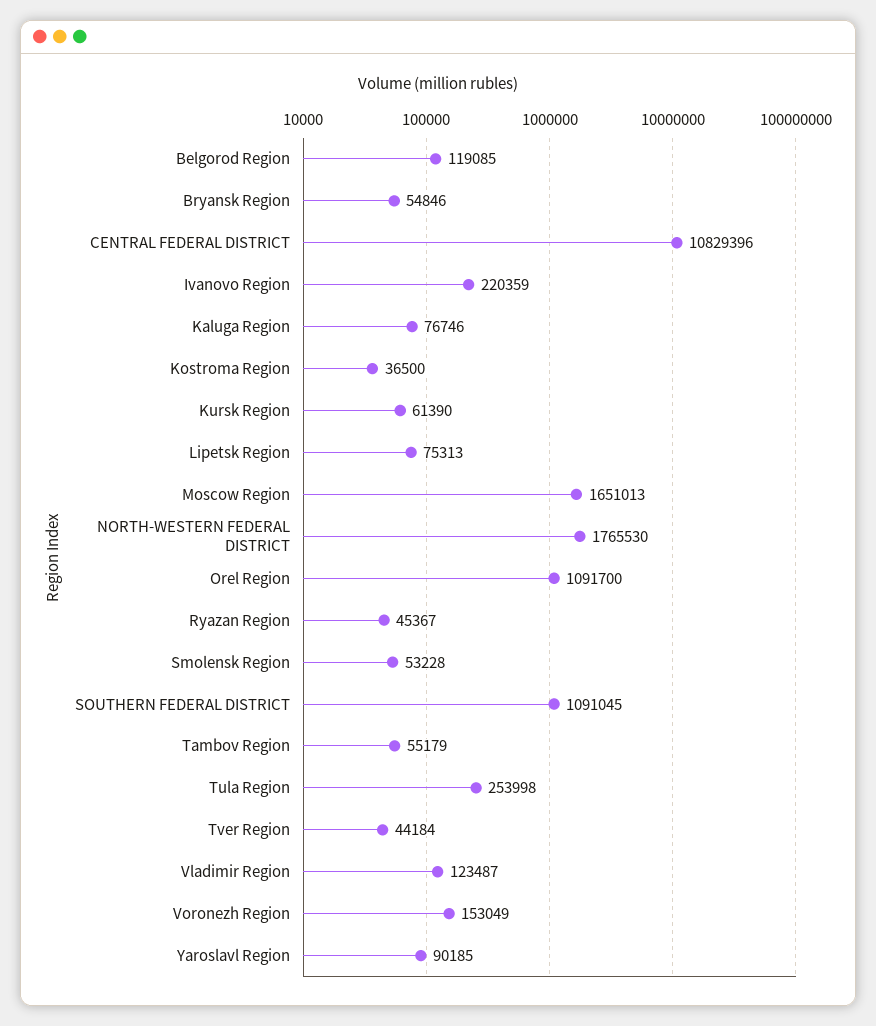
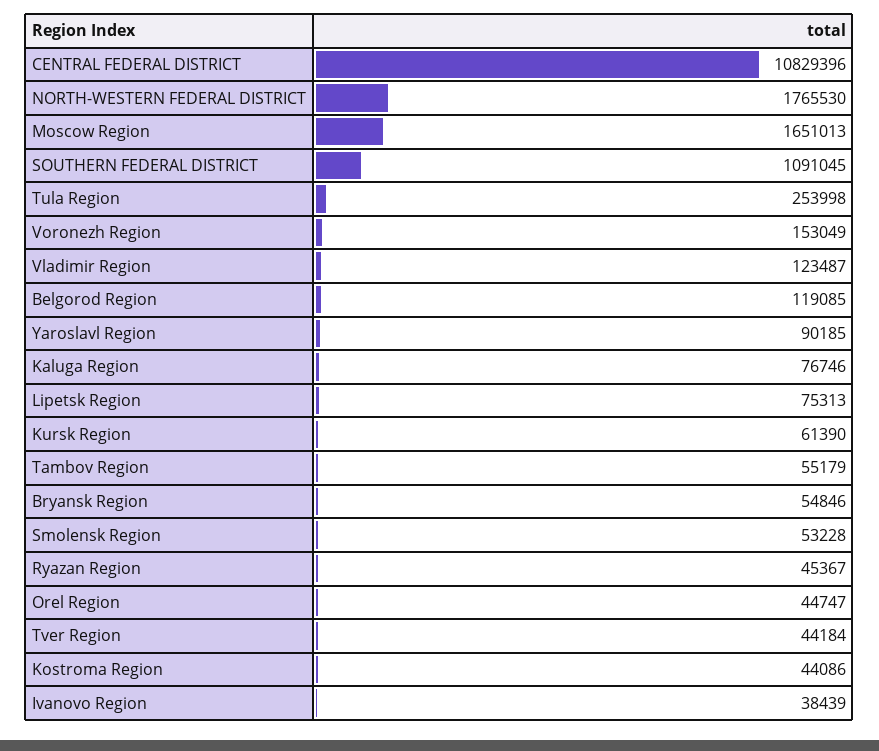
  {
    "Belgorod Region": 119085,
    "Bryansk Region": 54846,
    "CENTRAL FEDERAL DISTRICT": 10829396,
-   "Ivanovo Region": 220359,
+   "Ivanovo Region": 38439,
    "Kaluga Region": 76746,
-   "Kostroma Region": 36500,
+   "Kostroma Region": 44086,
    "Kursk Region": 61390,
    "Lipetsk Region": 75313,
    "Moscow Region": 1651013,
    "NORTH-WESTERN FEDERAL DISTRICT": 1765530,
-   "Orel Region": 1091700,
+   "Orel Region": 44747,
    "Ryazan Region": 45367,
    "Smolensk Region": 53228,
    "SOUTHERN FEDERAL DISTRICT": 1091045,
    "Tambov Region": 55179,
    "Tula Region": 253998,
    "Tver Region": 44184,
    "Vladimir Region": 123487,
    "Voronezh Region": 153049,
    "Yaroslavl Region": 90185
  }

